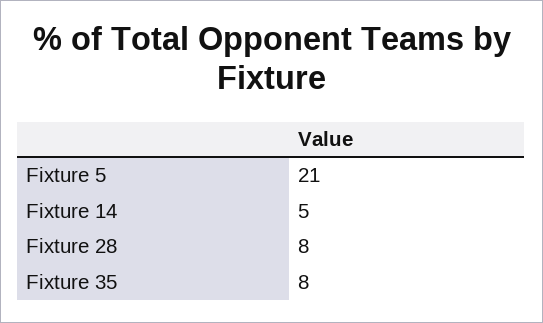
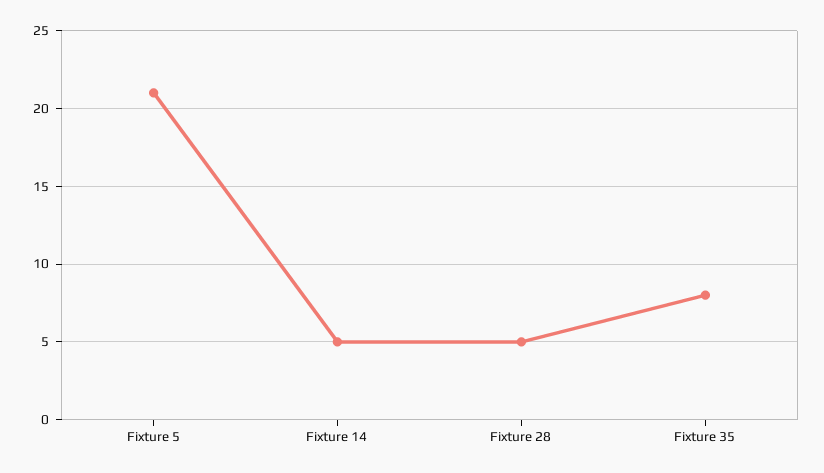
  {
    "Fixture 5": 21,
    "Fixture 14": 5,
-   "Fixture 28": 8,
+   "Fixture 28": 5,
    "Fixture 35": 8
  }

